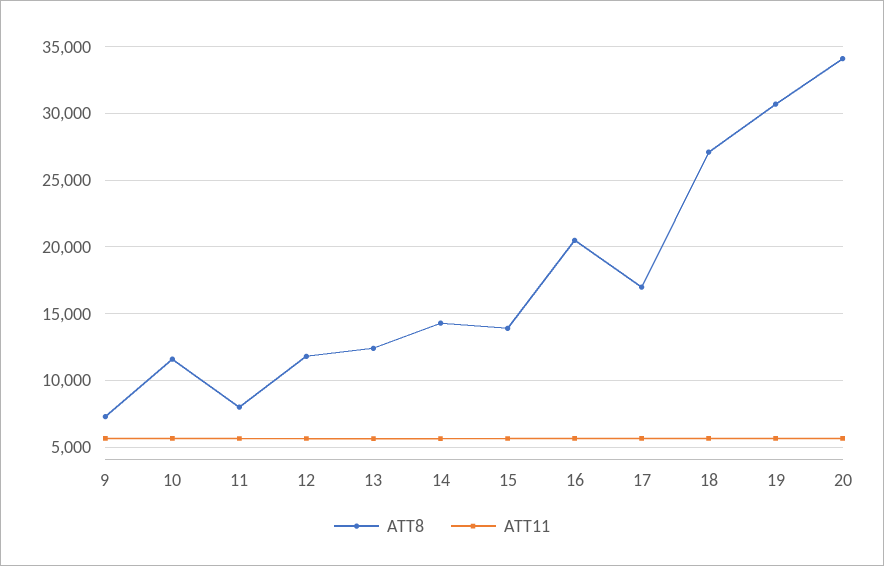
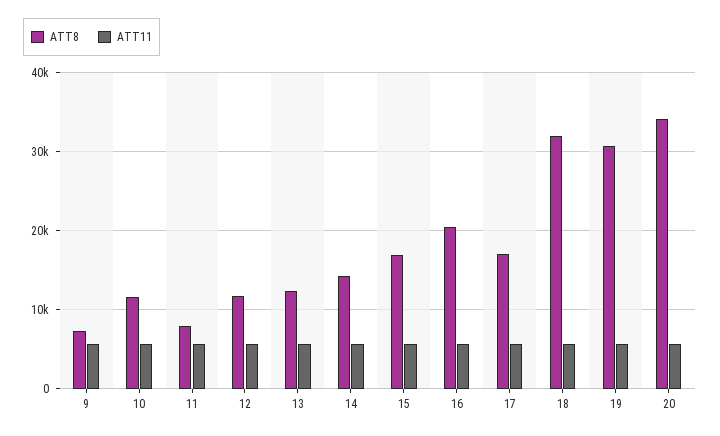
  {
    "ATT8": {
      "9": 7500,
      "10": 11500,
      "11": 8000,
      "12": 12000,
      "13": 12500,
      "14": 14500,
-     "15": 14000,
+     "15": 17000,
      "16": 20500,
      "17": 17000,
-     "18": 27000,
+     "18": 32000,
      "19": 30500,
      "20": 34000
    },
    "ATT11": {
      "9": 5500,
      "10": 5500,
      "11": 5500,
      "12": 5500,
      "13": 5500,
      "14": 5500,
      "15": 5500,
      "16": 5500,
      "17": 5500,
      "18": 5500,
      "19": 5500,
      "20": 5500
    }
  }

